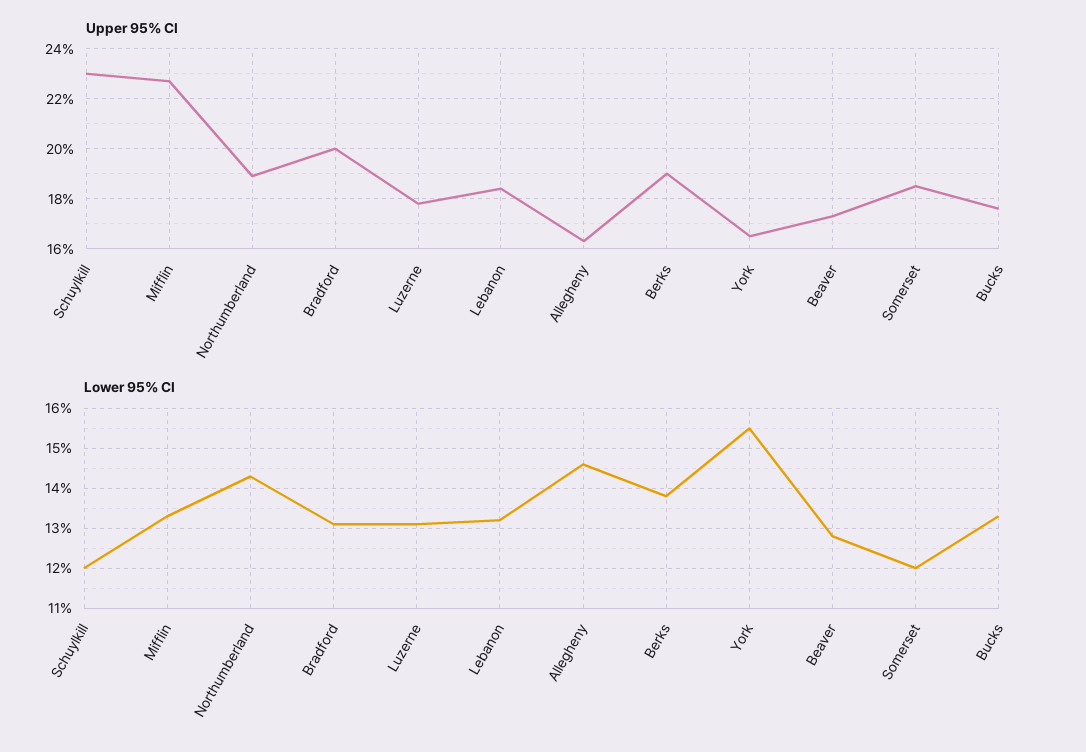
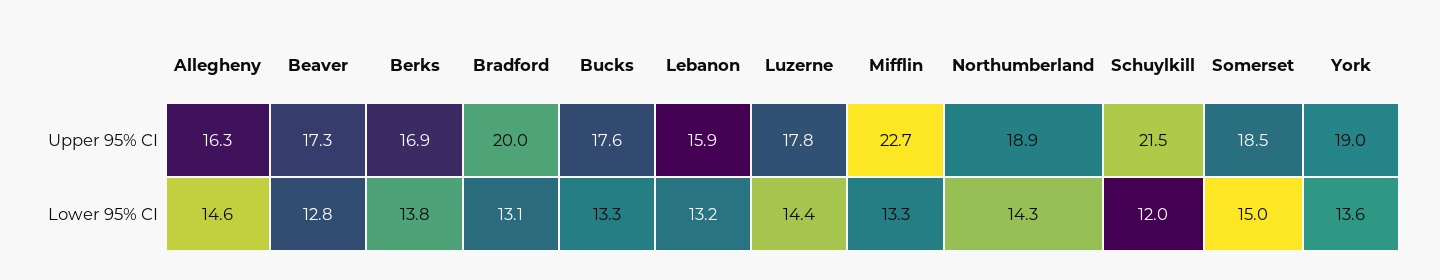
  {
    "Upper 95% CI": {
-     "Schuylkill": 23,
+     "Schuylkill": 21.5,
      "Mifflin": 22.7,
      "Northumberland": 18.9,
      "Bradford": 20,
      "Luzerne": 17.8,
-     "Lebanon": 18.5,
+     "Lebanon": 15.9,
      "Allegheny": 16.3,
-     "Berks": 19,
+     "Berks": 16.9,
-     "York": 16.5,
+     "York": 19,
      "Beaver": 17.3,
      "Somerset": 18.5,
      "Bucks": 17.6
    },
    "Lower 95% CI": {
      "Schuylkill": 12,
      "Mifflin": 13.3,
      "Northumberland": 14.3,
      "Bradford": 13.1,
-     "Luzerne": 13,
+     "Luzerne": 14.4,
      "Lebanon": 13.2,
      "Allegheny": 14.6,
      "Berks": 13.8,
-     "York": 15.5,
+     "York": 13.6,
      "Beaver": 12.8,
-     "Somerset": 12,
+     "Somerset": 15,
      "Bucks": 13.3
    }
  }

